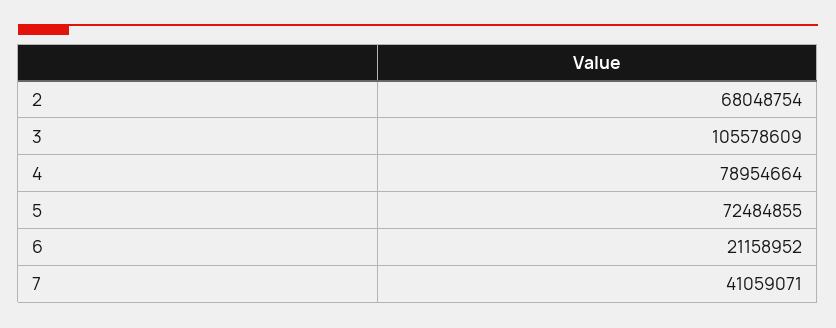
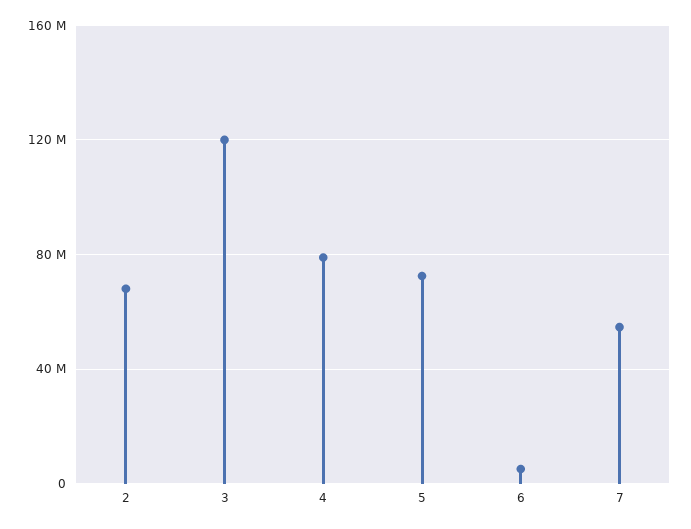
  {
    "2": 68048754,
-   "3": 105578609,
+   "3": 120000000,
    "4": 78954664,
    "5": 72484855,
-   "6": 21158952,
+   "6": 5000000,
-   "7": 41059071
+   "7": 55000000
  }

